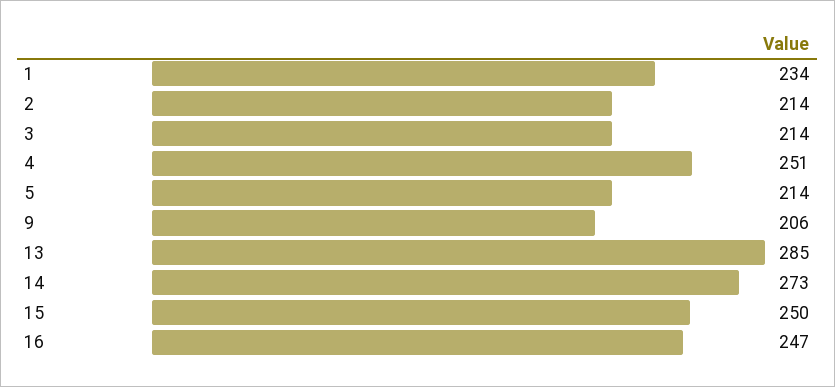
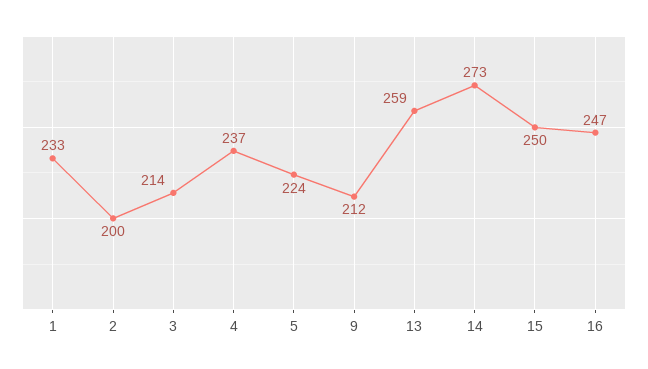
  {
-   "1": 234,
+   "1": 233,
-   "2": 214,
+   "2": 200,
    "3": 214,
-   "4": 251,
+   "4": 237,
-   "5": 214,
+   "5": 224,
-   "9": 206,
+   "9": 212,
-   "13": 285,
+   "13": 259,
    "14": 273,
    "15": 250,
    "16": 247
  }

